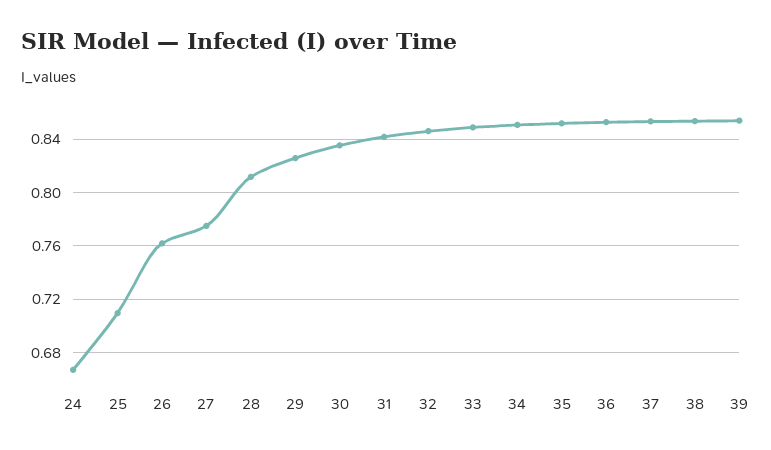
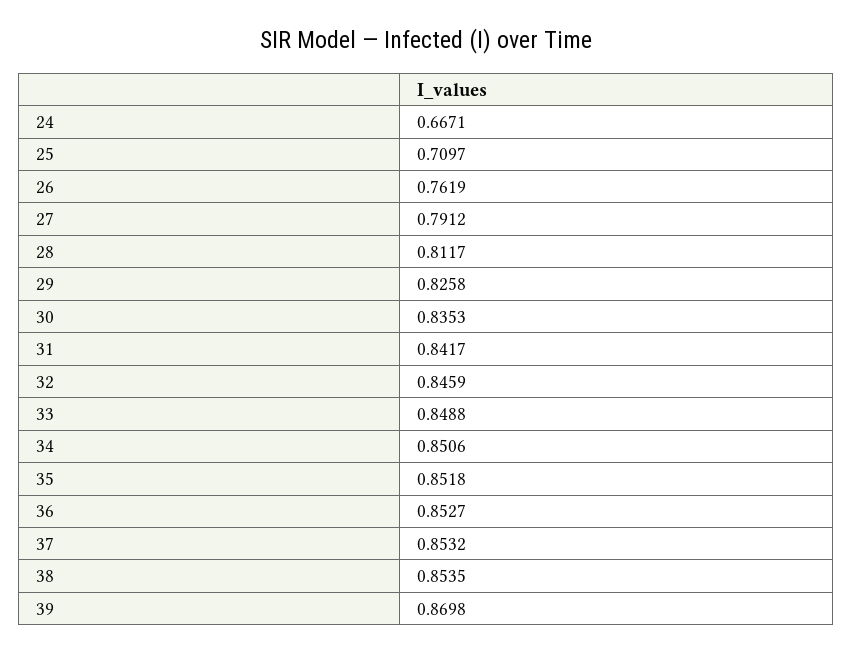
  {
    "24": 0.6671,
    "25": 0.7097,
    "26": 0.7619,
-   "27": 0.775,
+   "27": 0.7912,
    "28": 0.8117,
    "29": 0.8258,
    "30": 0.8353,
    "31": 0.8417,
    "32": 0.8459,
    "33": 0.8488,
    "34": 0.8506,
    "35": 0.8518,
    "36": 0.8527,
    "37": 0.8532,
    "38": 0.8535,
-   "39": 0.855
+   "39": 0.8698
  }

